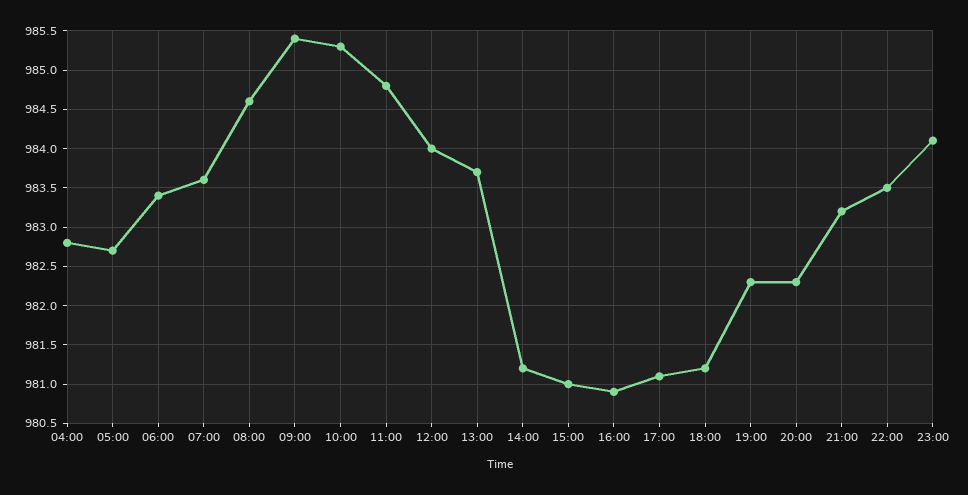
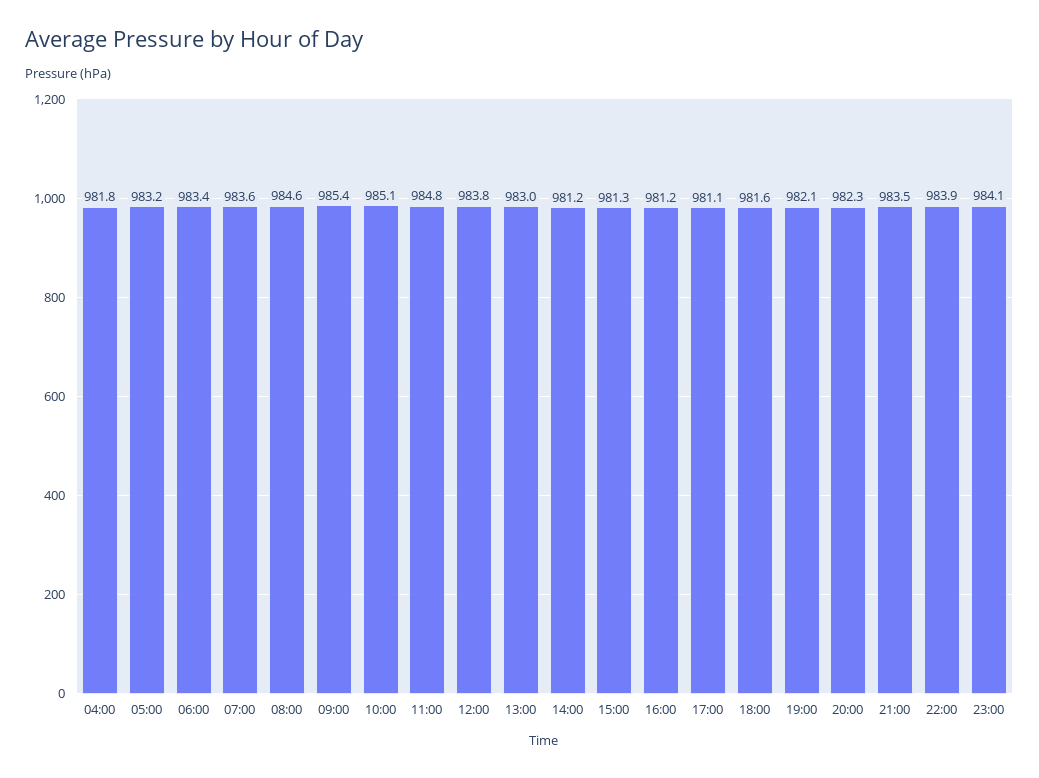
  {
-   "04:00": 982.8,
+   "04:00": 981.8,
-   "05:00": 982.7,
+   "05:00": 983.2,
    "06:00": 983.4,
    "07:00": 983.6,
    "08:00": 984.6,
    "09:00": 985.4,
-   "10:00": 985.3,
+   "10:00": 985.1,
    "11:00": 984.8,
-   "12:00": 984,
+   "12:00": 983.8,
-   "13:00": 983.7,
+   "13:00": 983,
    "14:00": 981.2,
-   "15:00": 981,
+   "15:00": 981.3,
-   "16:00": 980.9,
+   "16:00": 981.2,
    "17:00": 981.1,
-   "18:00": 981.2,
+   "18:00": 981.6,
-   "19:00": 982.3,
+   "19:00": 982.1,
    "20:00": 982.3,
-   "21:00": 983.2,
+   "21:00": 983.5,
-   "22:00": 983.5,
+   "22:00": 983.9,
    "23:00": 984.1
  }

